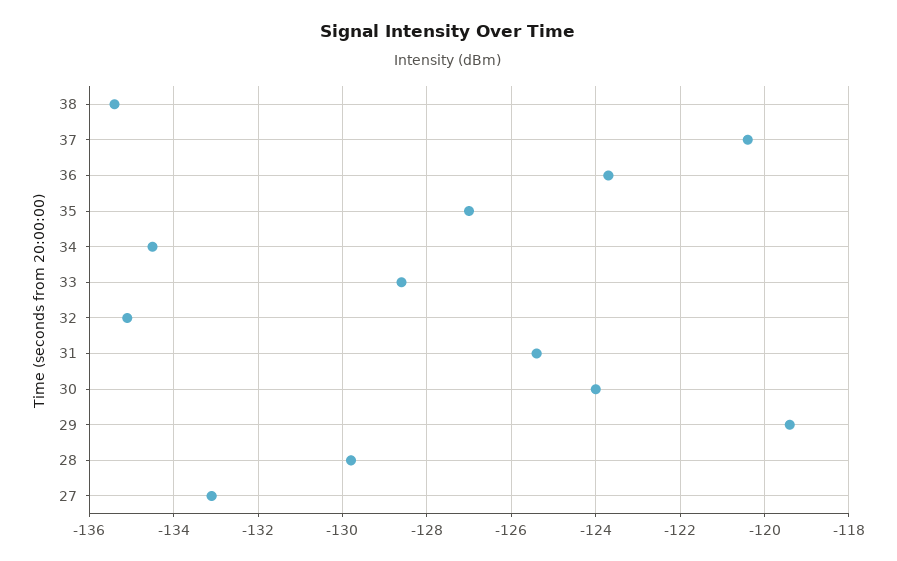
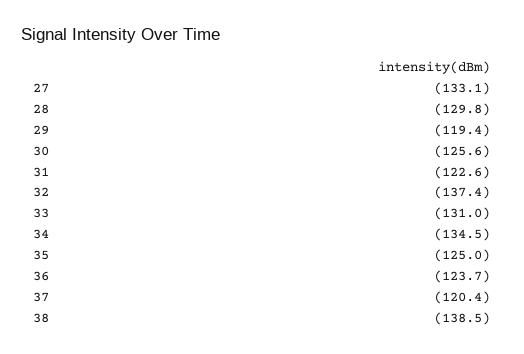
  {
-   "38": -135.5,
+   "38": -138.5,
    "37": -120.4,
    "36": -123.7,
-   "35": -127,
+   "35": -125,
    "34": -134.5,
-   "33": -128.5,
+   "33": -131,
-   "32": -135,
+   "32": -137.4,
-   "31": -125.5,
+   "31": -122.6,
-   "30": -124,
+   "30": -125.6,
    "29": -119.4,
    "28": -129.8,
    "27": -133.1
  }

